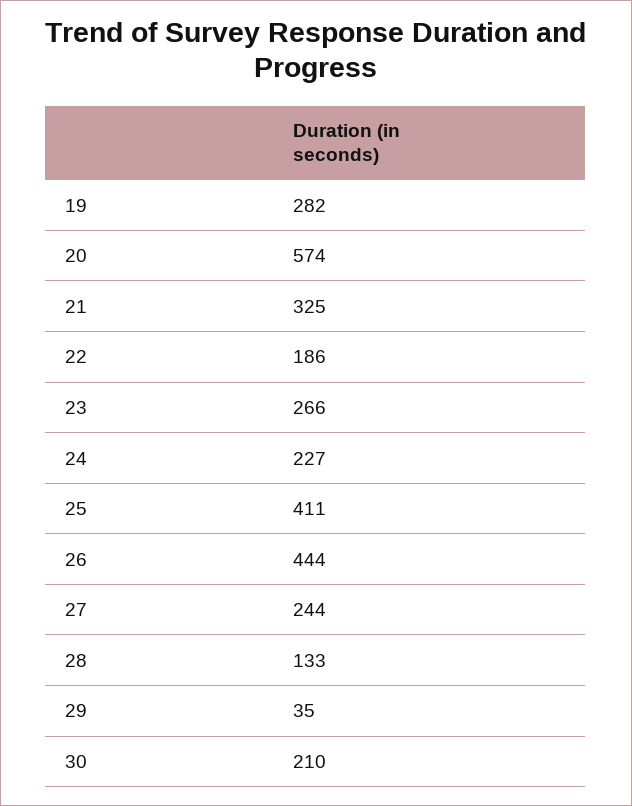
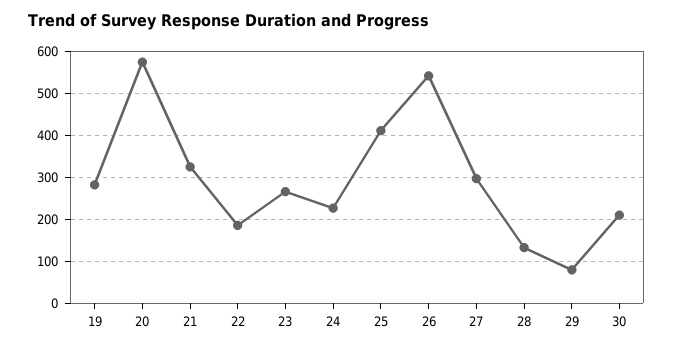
  {
    "19": 282,
    "20": 574,
    "21": 325,
    "22": 186,
    "23": 266,
    "24": 227,
    "25": 411,
-   "26": 444,
+   "26": 540,
-   "27": 244,
+   "27": 300,
    "28": 133,
-   "29": 35,
+   "29": 80,
    "30": 210
  }

